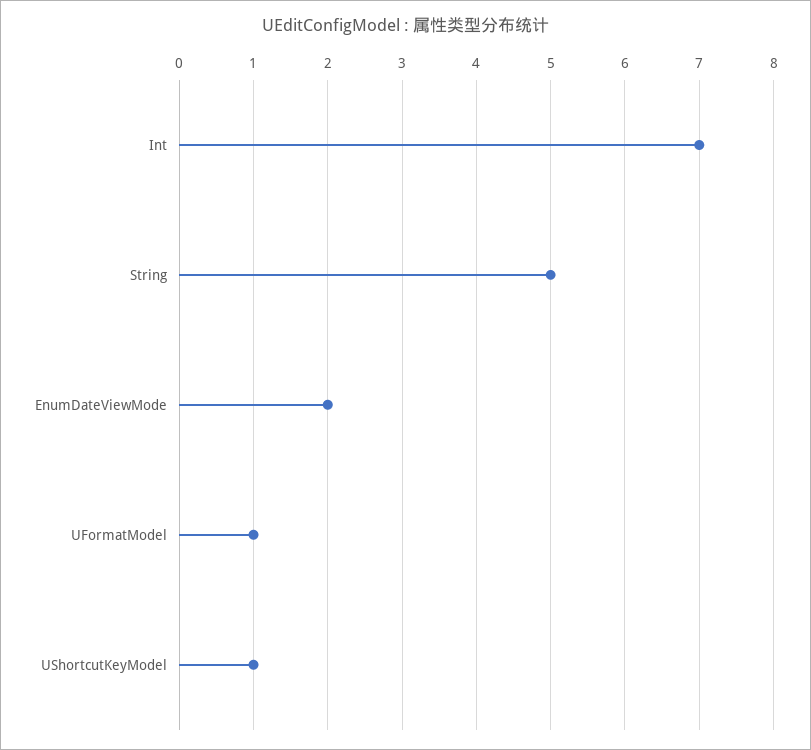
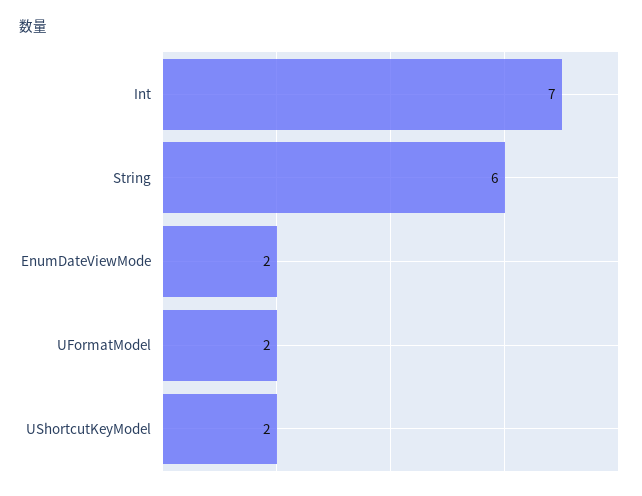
  {
    "Int": 7,
-   "String": 5,
+   "String": 6,
    "EnumDateViewMode": 2,
-   "UFormatModel": 1,
+   "UFormatModel": 2,
-   "UShortcutKeyModel": 1
+   "UShortcutKeyModel": 2
  }

